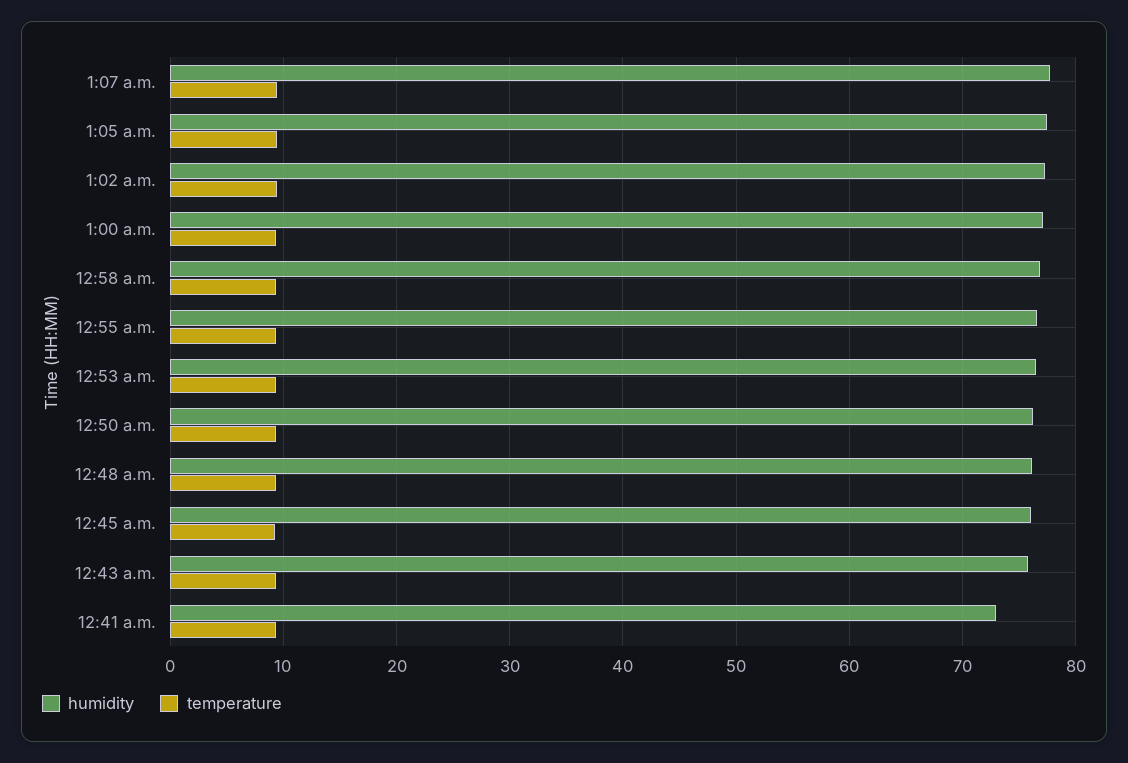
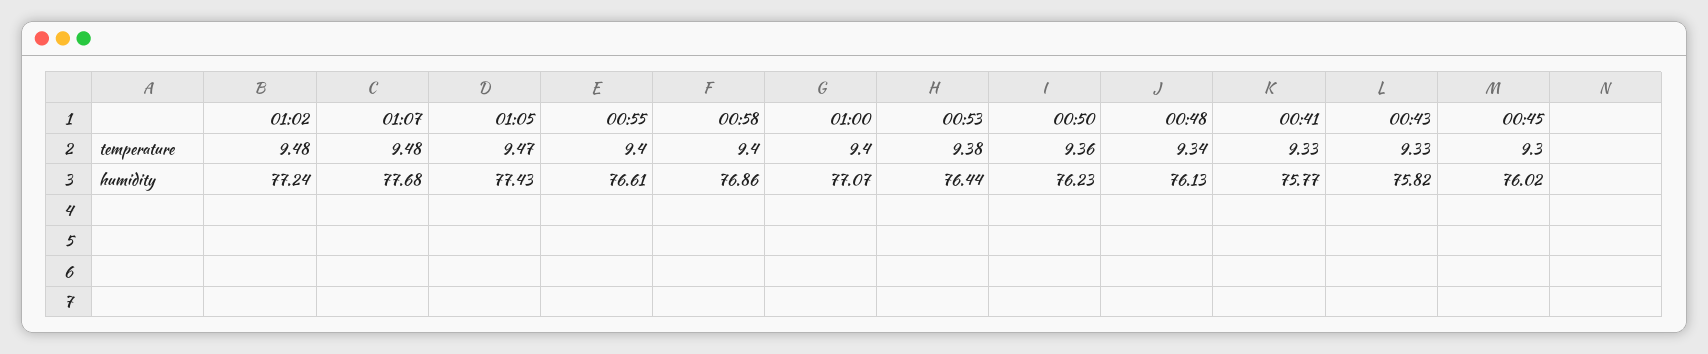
  {
    "humidity": {
      "1:07 a.m.": 77.68,
      "1:05 a.m.": 77.43,
      "1:02 a.m.": 77.24,
      "1:00 a.m.": 77.07,
      "12:58 a.m.": 76.86,
      "12:55 a.m.": 76.61,
      "12:53 a.m.": 76.44,
      "12:50 a.m.": 76.23,
      "12:48 a.m.": 76.13,
      "12:45 a.m.": 76.02,
      "12:43 a.m.": 75.82,
-     "12:41 a.m.": 73
+     "12:41 a.m.": 75.77
    },
    "temperature": {
      "1:07 a.m.": 9.48,
      "1:05 a.m.": 9.47,
      "1:02 a.m.": 9.48,
      "1:00 a.m.": 9.4,
      "12:58 a.m.": 9.4,
      "12:55 a.m.": 9.4,
      "12:53 a.m.": 9.38,
      "12:50 a.m.": 9.36,
      "12:48 a.m.": 9.34,
      "12:45 a.m.": 9.3,
      "12:43 a.m.": 9.33,
      "12:41 a.m.": 9.33
    }
  }

